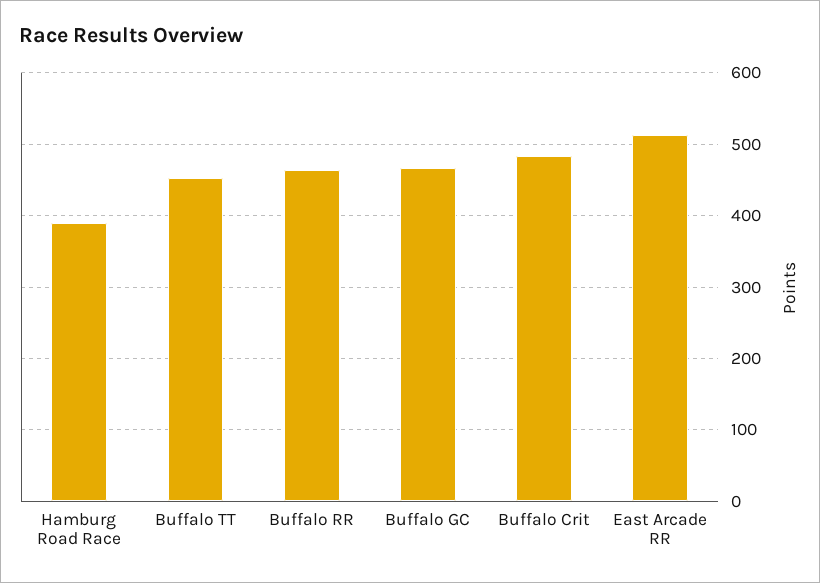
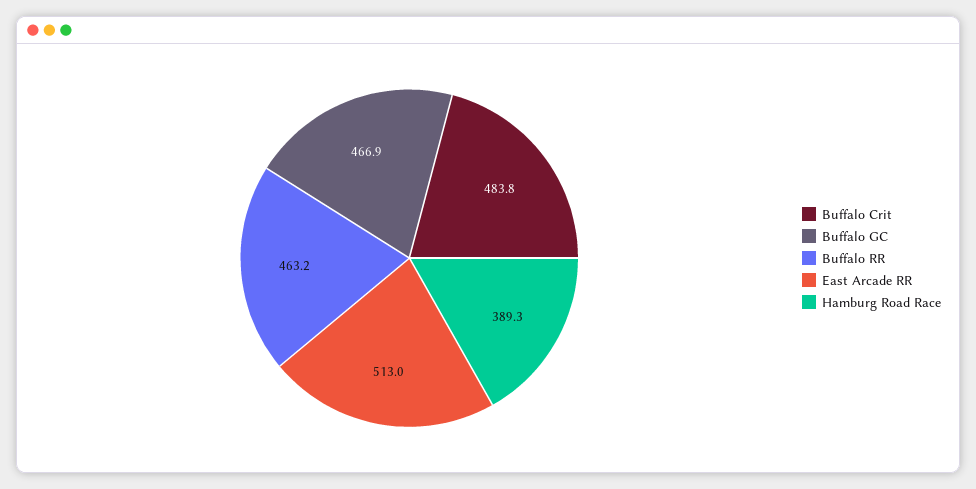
  {
    "Hamburg Road Race": 389.3,
-   "Buffalo TT": 450,
    "Buffalo RR": 463.2,
    "Buffalo GC": 466.9,
    "Buffalo Crit": 483.8,
    "East Arcade RR": 513
  }

